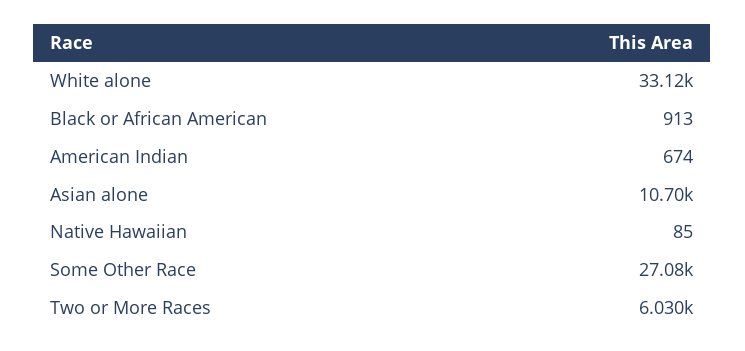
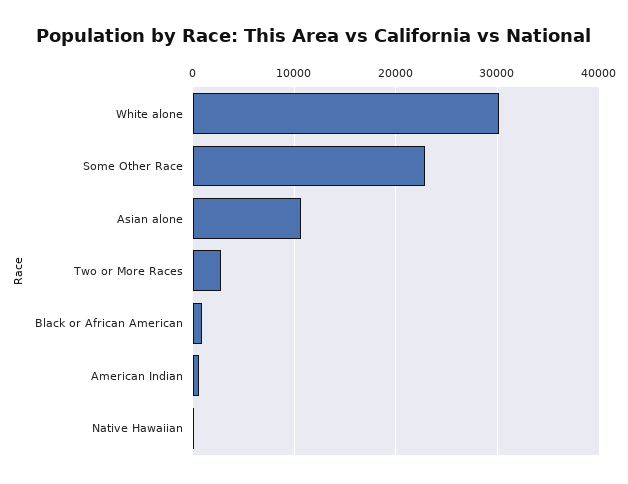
  {
-   "White alone": 33120,
+   "White alone": 30000,
    "Black or African American": 913,
    "American Indian": 674,
    "Asian alone": 10700,
    "Native Hawaiian": 85,
-   "Some Other Race": 27080,
+   "Some Other Race": 23000,
-   "Two or More Races": 6030
+   "Two or More Races": 3000
  }

